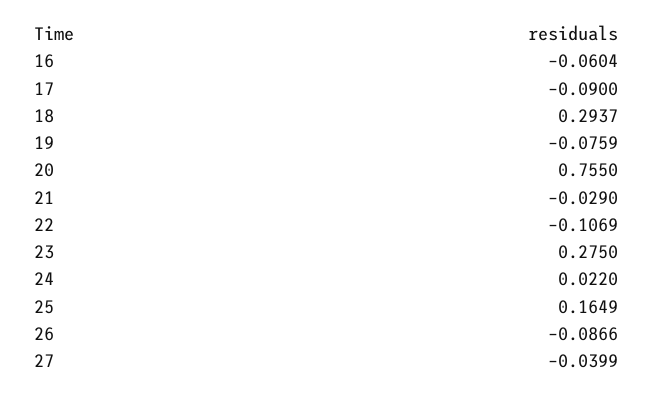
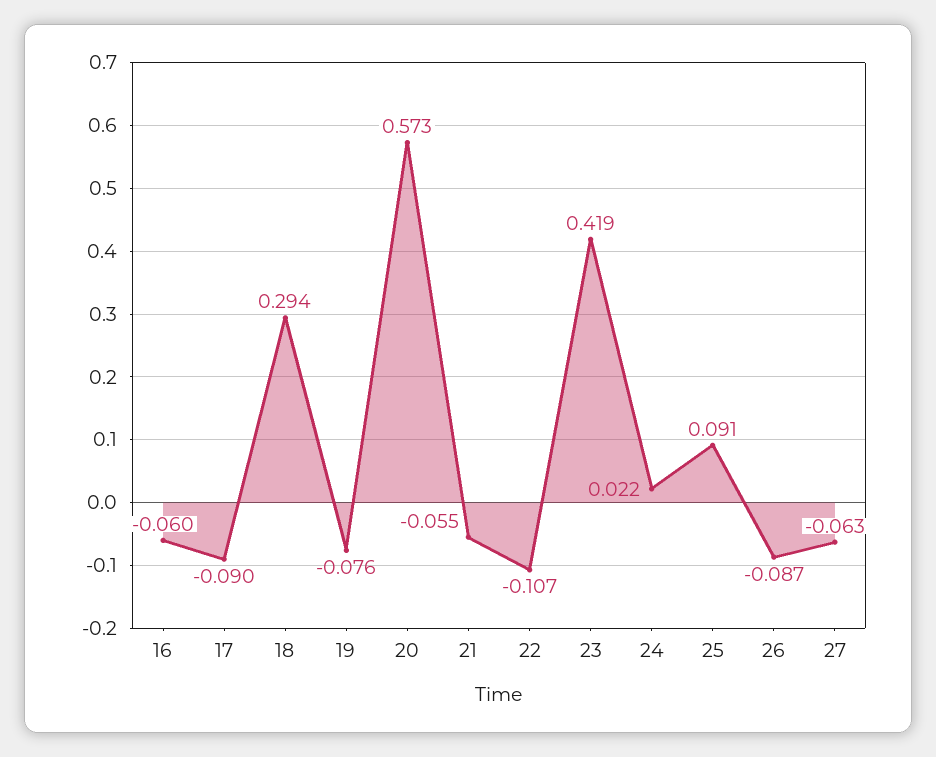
  {
    "16": -0.0604,
    "17": -0.09,
    "18": 0.2937,
    "19": -0.0759,
-   "20": 0.755,
+   "20": 0.573,
-   "21": -0.029,
+   "21": -0.055,
    "22": -0.1069,
-   "23": 0.275,
+   "23": 0.419,
    "24": 0.022,
-   "25": 0.1649,
+   "25": 0.091,
    "26": -0.0866,
-   "27": -0.0399
+   "27": -0.063
  }

